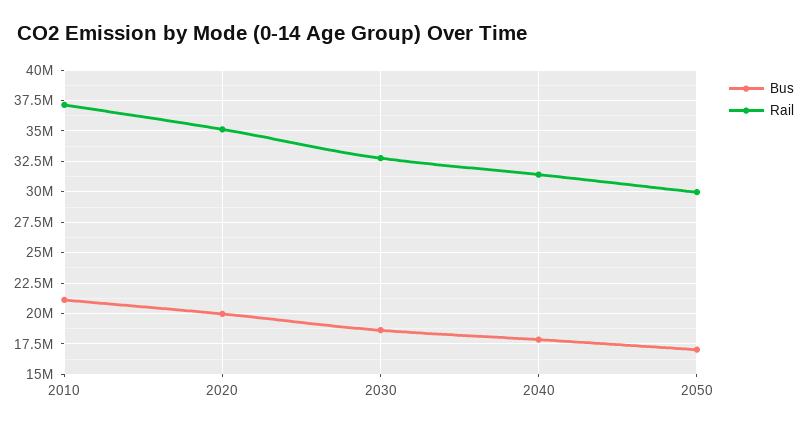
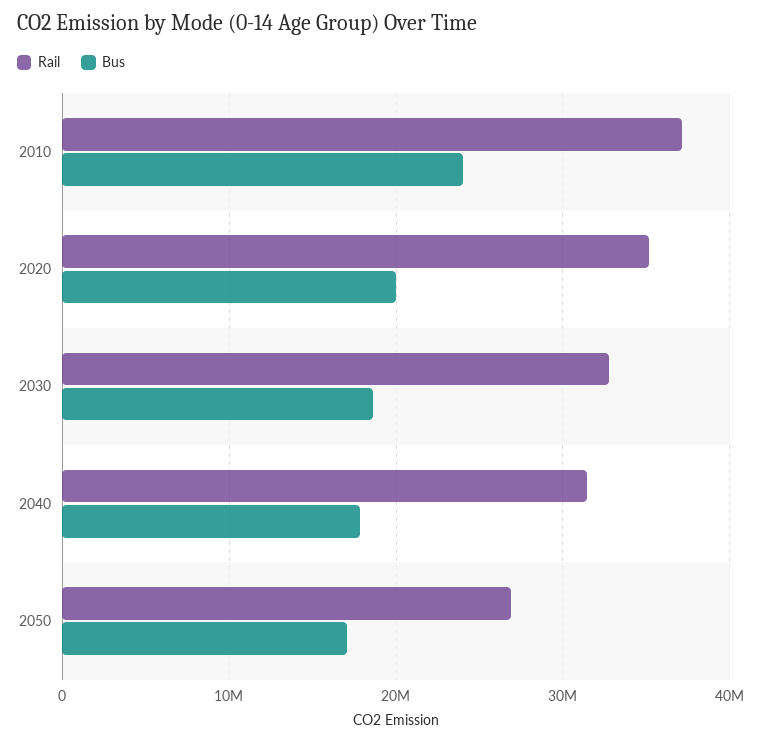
  {
    "Bus": {
-     "2010": 21000000,
+     "2010": 24000000,
      "2020": 20000000,
      "2030": 18500000,
      "2040": 18000000,
      "2050": 17000000
    },
    "Rail": {
      "2010": 37000000,
      "2020": 35000000,
      "2030": 33000000,
      "2040": 31500000,
-     "2050": 30000000
+     "2050": 27000000
    }
  }

